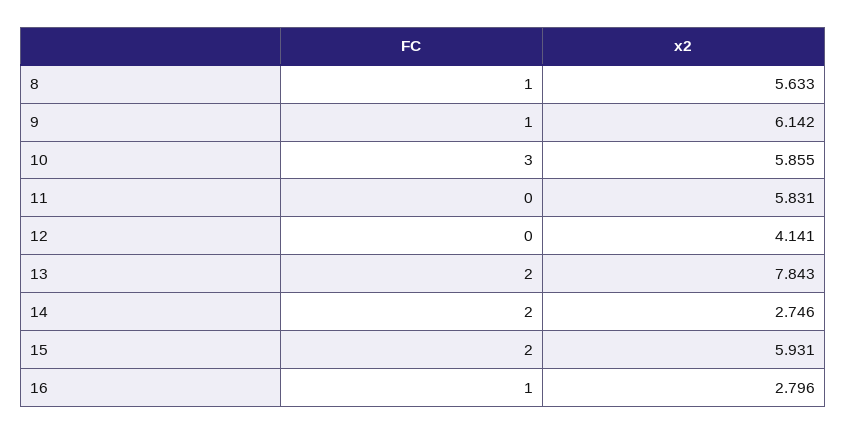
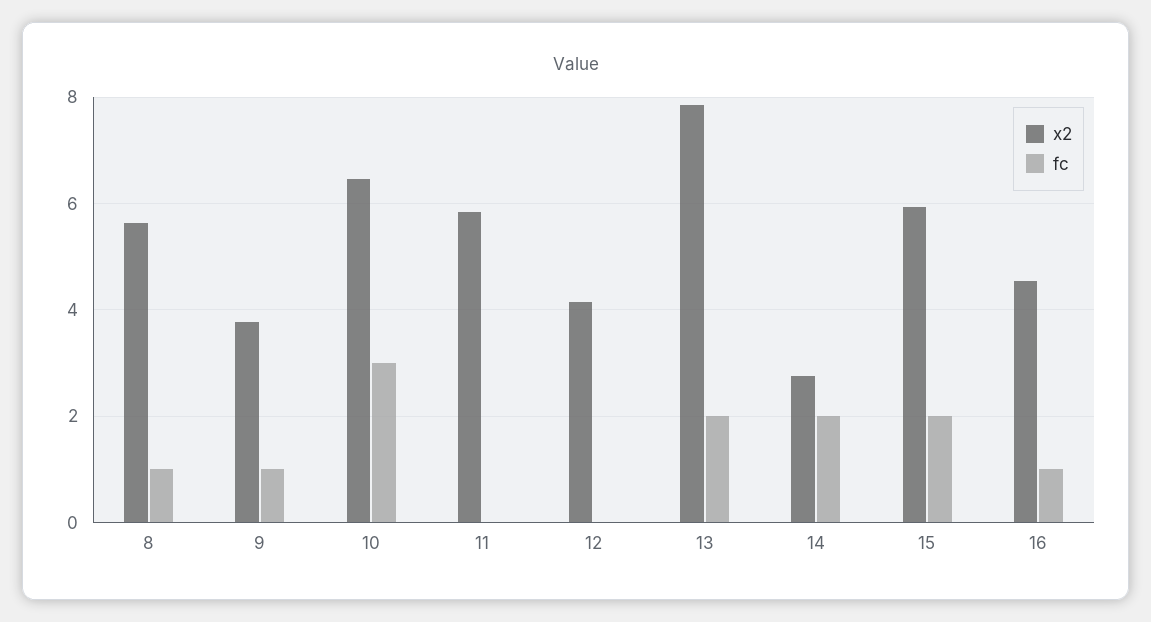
  {
    "FC": {
      "8": 1,
      "9": 1,
      "10": 3,
      "11": 0,
      "12": 0,
      "13": 2,
      "14": 2,
      "15": 2,
      "16": 1
    },
    "x2": {
      "8": 5.633,
-     "9": 6.142,
+     "9": 3.8,
-     "10": 5.855,
+     "10": 6.4,
      "11": 5.831,
      "12": 4.141,
      "13": 7.843,
      "14": 2.746,
      "15": 5.931,
-     "16": 2.796
+     "16": 4.6
    }
  }

